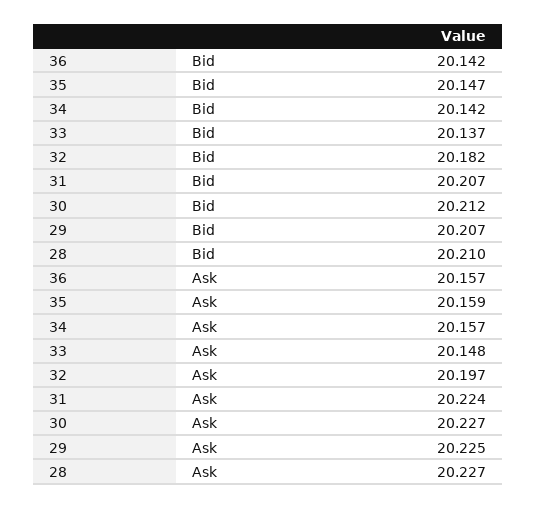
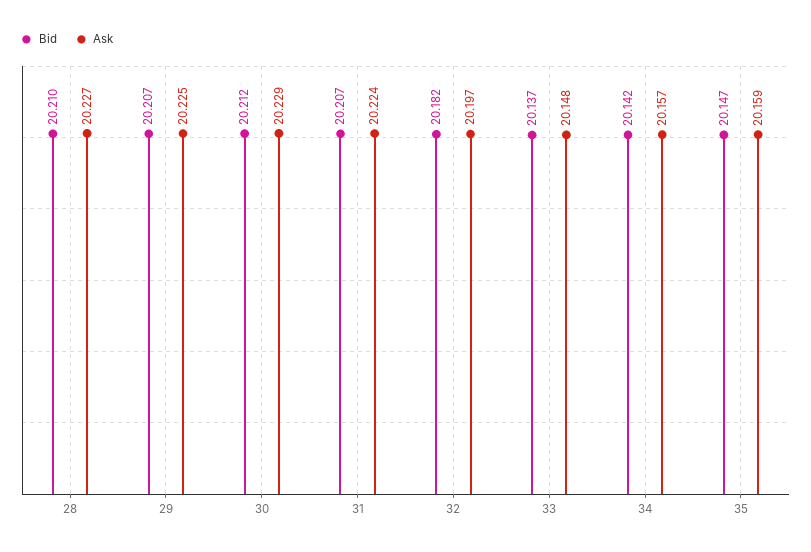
  {
    "Bid": {
-     "36": 20.142,
      "35": 20.147,
      "34": 20.142,
      "33": 20.137,
      "32": 20.182,
      "31": 20.207,
      "30": 20.212,
      "29": 20.207,
      "28": 20.21
    },
    "Ask": {
-     "36": 20.157,
      "35": 20.159,
      "34": 20.157,
      "33": 20.148,
      "32": 20.197,
      "31": 20.224,
-     "30": 20.227,
+     "30": 20.229,
      "29": 20.225,
      "28": 20.227
    }
  }

